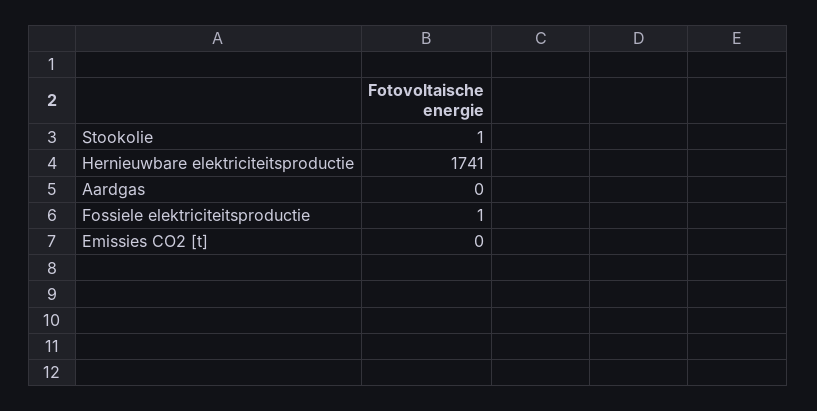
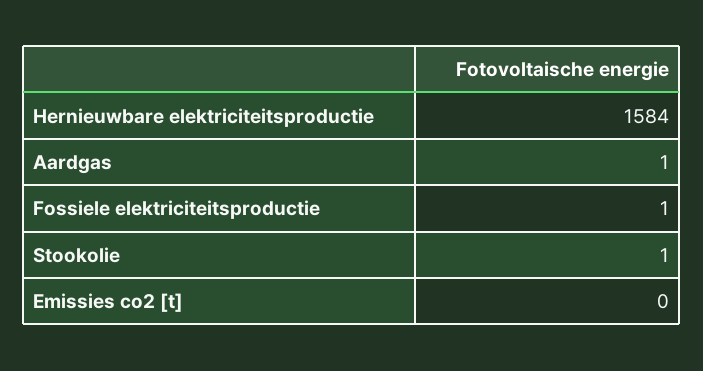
  {
    "Stookolie": 1,
-   "Hernieuwbare elektriciteitsproductie": 1741,
+   "Hernieuwbare elektriciteitsproductie": 1584,
-   "Aardgas": 0,
+   "Aardgas": 1,
    "Fossiele elektriciteitsproductie": 1,
    "Emissies CO2 [t]": 0
  }

